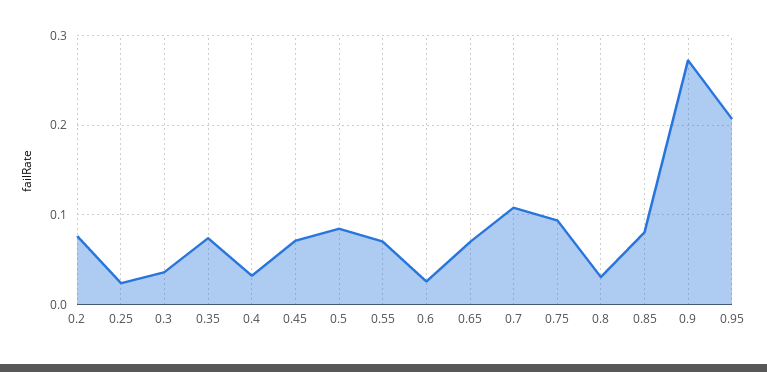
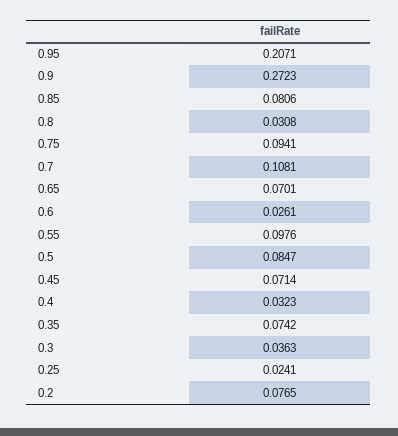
  {
    "0.2": 0.0765,
    "0.25": 0.0241,
    "0.3": 0.0363,
    "0.35": 0.0742,
    "0.4": 0.0323,
    "0.45": 0.0714,
    "0.5": 0.0847,
-   "0.55": 0.07,
+   "0.55": 0.0976,
    "0.6": 0.0261,
    "0.65": 0.0701,
    "0.7": 0.1081,
    "0.75": 0.0941,
    "0.8": 0.0308,
    "0.85": 0.0806,
    "0.9": 0.2723,
    "0.95": 0.2071
  }

